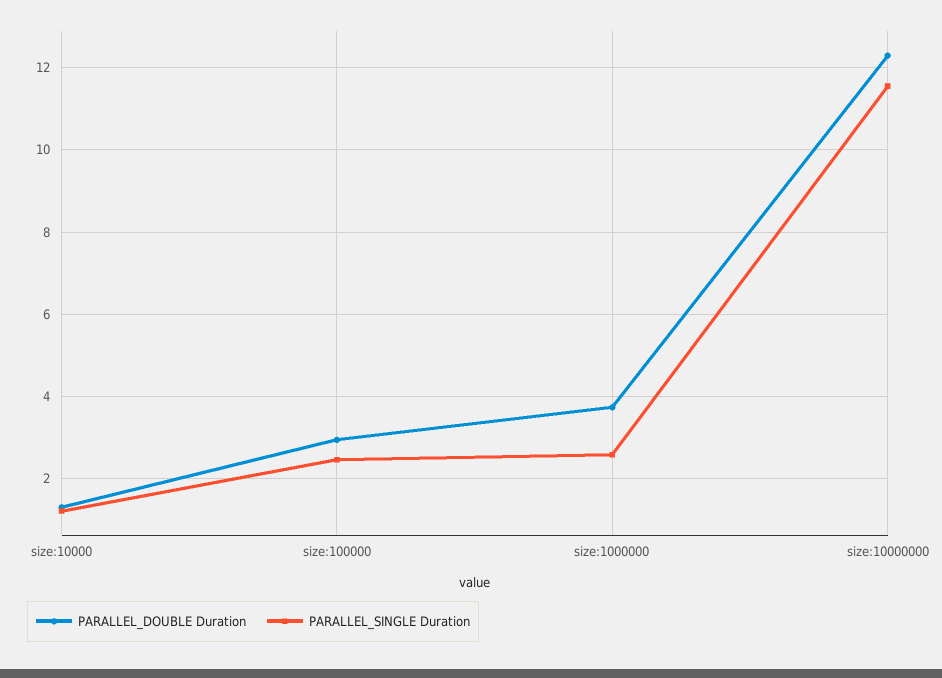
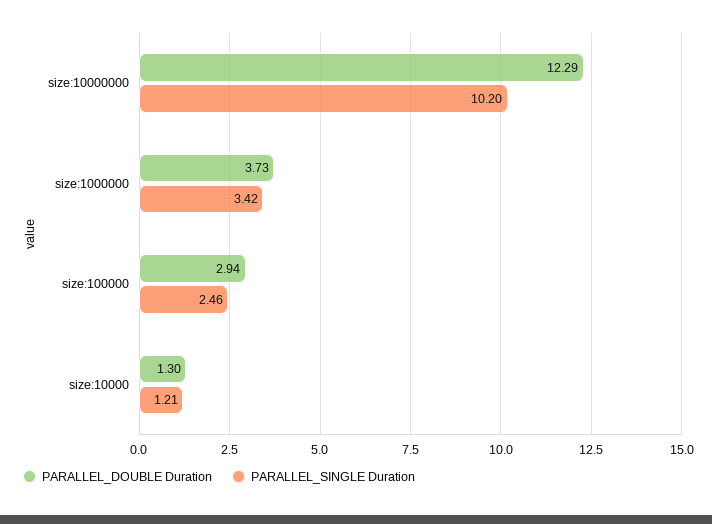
  {
    "PARALLEL_DOUBLE Duration": {
      "size:10000": 1.3,
      "size:100000": 2.94,
      "size:1000000": 3.73,
      "size:10000000": 12.29
    },
    "PARALLEL_SINGLE Duration": {
      "size:10000": 1.21,
      "size:100000": 2.46,
-     "size:1000000": 2.6,
+     "size:1000000": 3.42,
-     "size:10000000": 11.6
+     "size:10000000": 10.2
    }
  }

